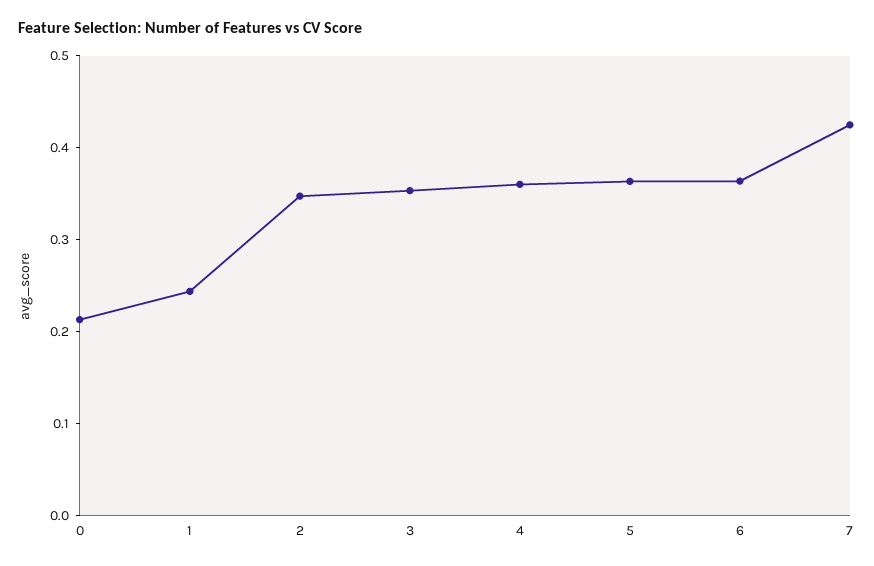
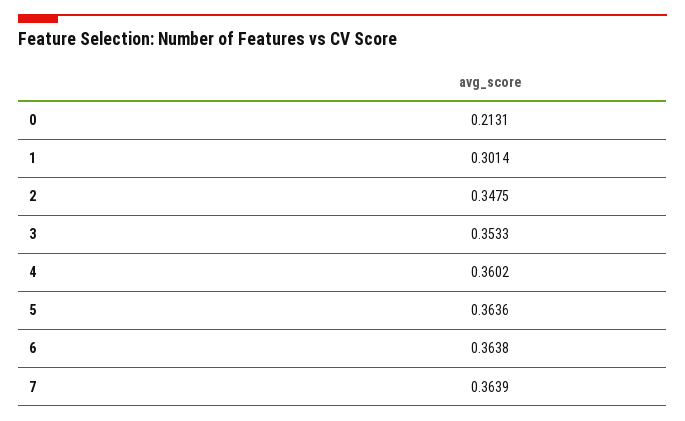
  {
    "0": 0.2131,
-   "1": 0.24,
+   "1": 0.3014,
    "2": 0.3475,
    "3": 0.3533,
    "4": 0.3602,
    "5": 0.3636,
    "6": 0.3638,
-   "7": 0.42
+   "7": 0.3639
  }

